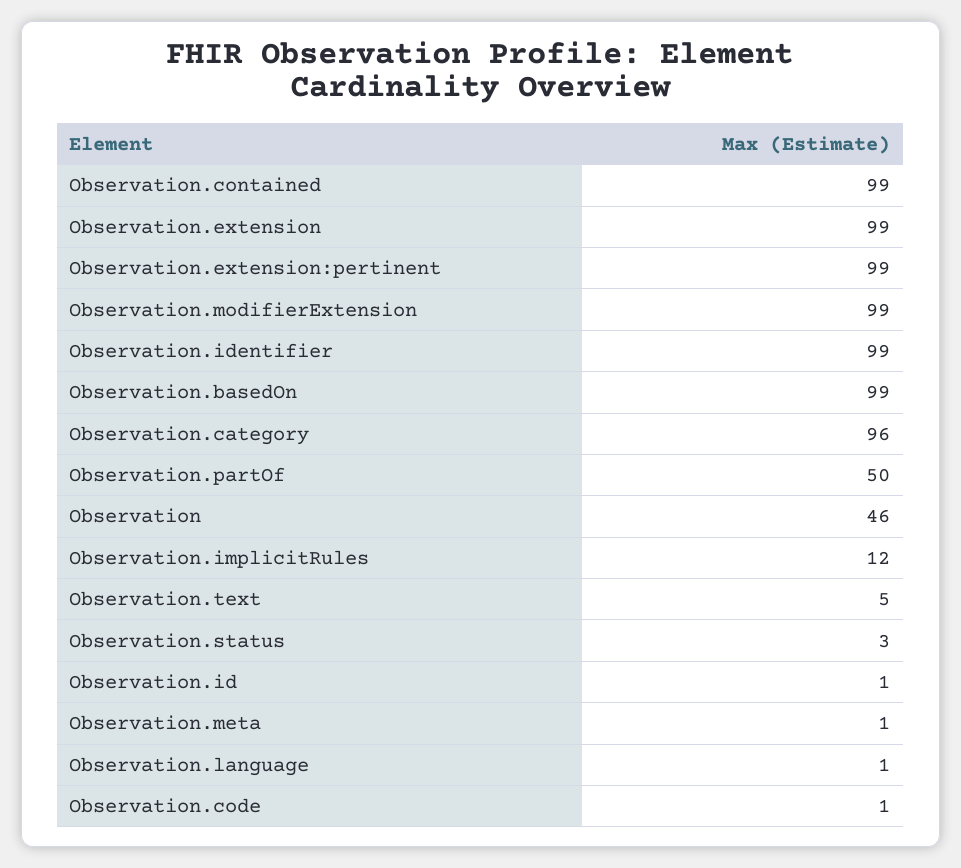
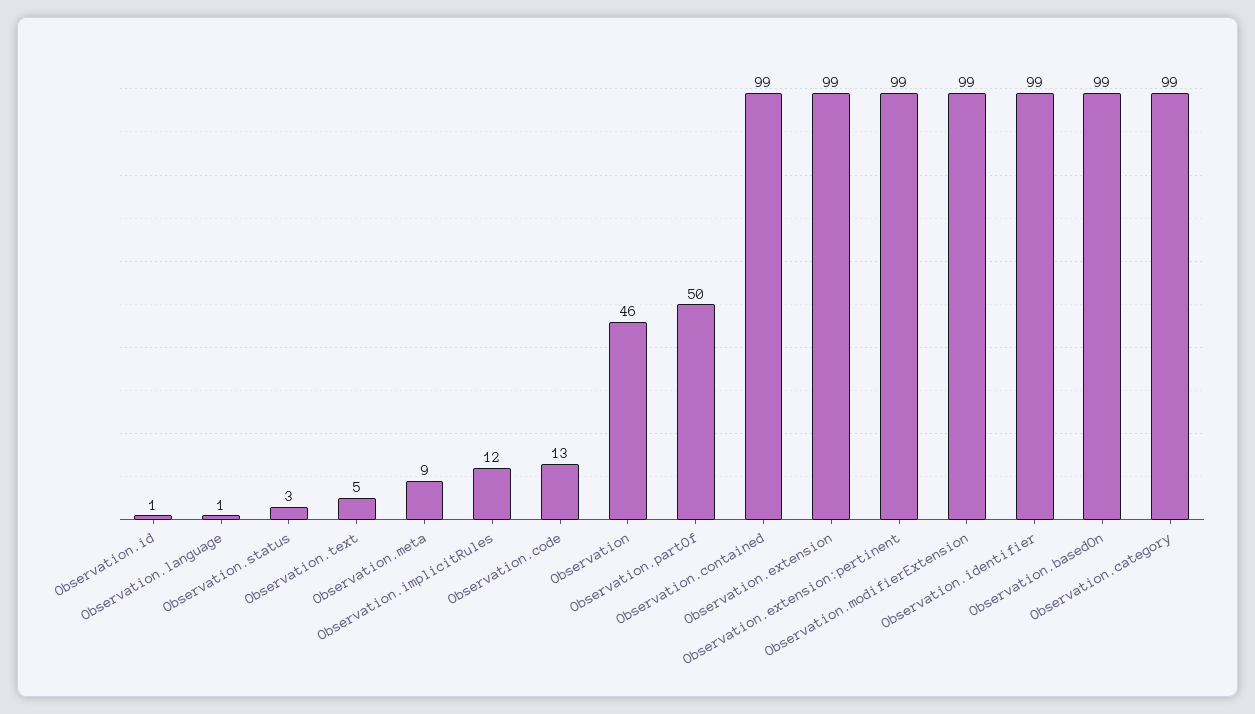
  {
    "Observation.contained": 99,
    "Observation.extension": 99,
    "Observation.extension:pertinent": 99,
    "Observation.modifierExtension": 99,
    "Observation.identifier": 99,
    "Observation.basedOn": 99,
-   "Observation.category": 96,
+   "Observation.category": 99,
    "Observation.partOf": 50,
    "Observation": 46,
    "Observation.implicitRules": 12,
    "Observation.text": 5,
    "Observation.status": 3,
    "Observation.id": 1,
-   "Observation.meta": 1,
+   "Observation.meta": 9,
    "Observation.language": 1,
-   "Observation.code": 1
+   "Observation.code": 13
  }

